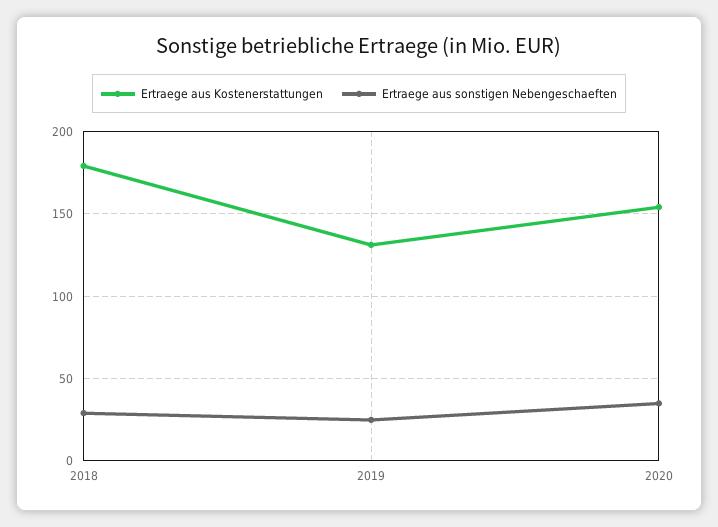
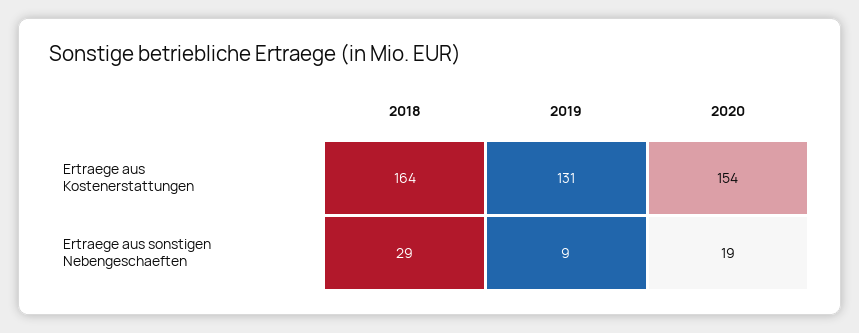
  {
    "Ertraege aus Kostenerstattungen": {
-     "2018": 180,
+     "2018": 164,
      "2019": 131,
      "2020": 154
    },
    "Ertraege aus sonstigen Nebengeschaeften": {
      "2018": 29,
-     "2019": 25,
+     "2019": 9,
-     "2020": 35
+     "2020": 19
    }
  }

